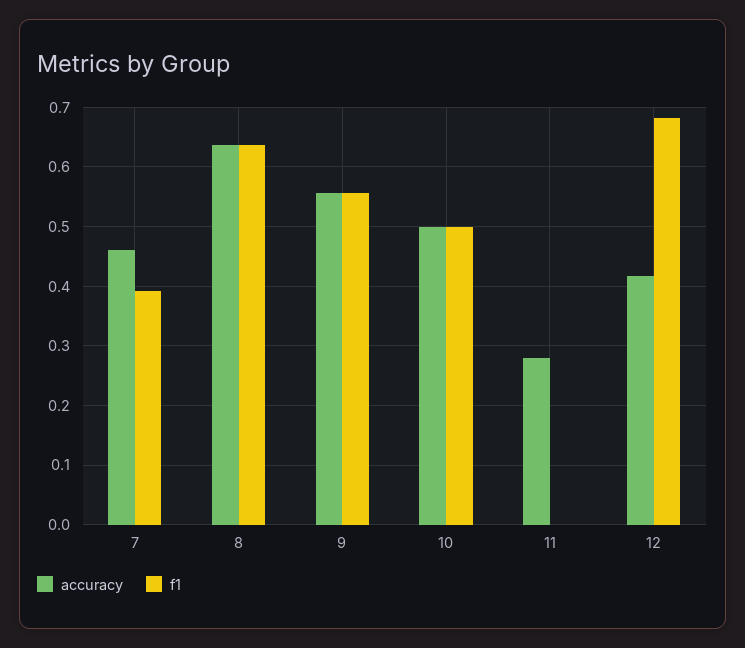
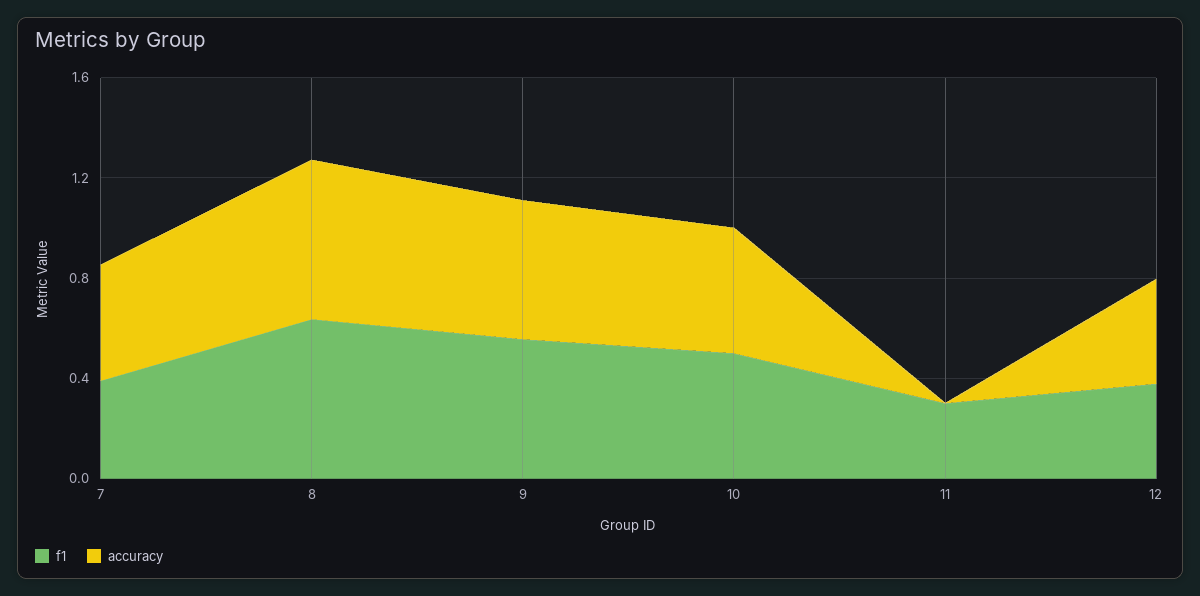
  {
    "accuracy": {
      "7": 0.46,
      "8": 0.64,
      "9": 0.56,
      "10": 0.5,
-     "11": 0.28,
+     "11": 0,
      "12": 0.42
    },
    "f1": {
      "7": 0.4,
      "8": 0.64,
      "9": 0.56,
      "10": 0.5,
-     "11": 0,
+     "11": 0.3,
-     "12": 0.68
+     "12": 0.4
    }
  }

